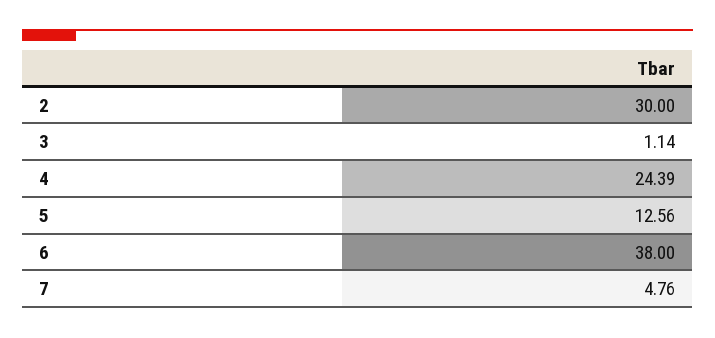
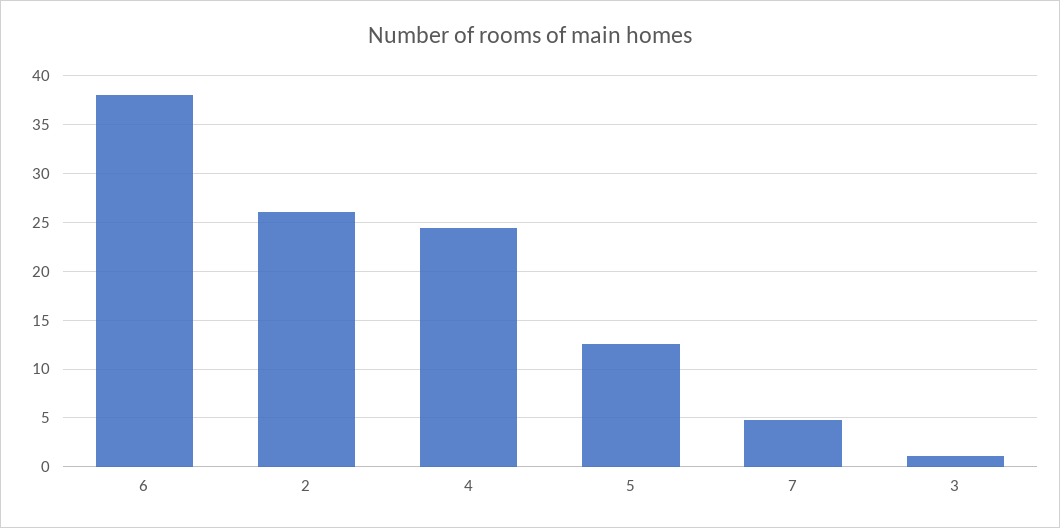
  {
-   "2": 30,
+   "2": 26,
    "3": 1.14,
    "4": 24.39,
    "5": 12.56,
    "6": 38,
    "7": 4.76
  }

